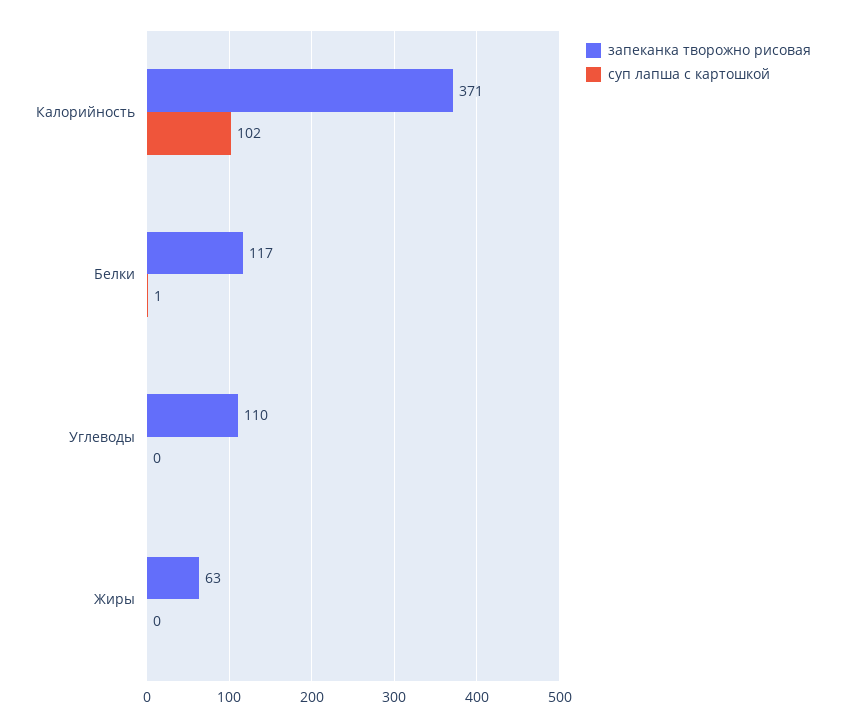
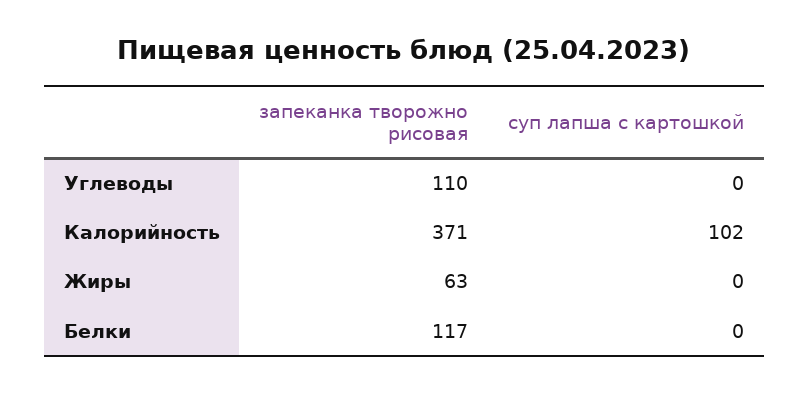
  {
    "запеканка творожно рисовая": {
      "Калорийность": 371,
      "Белки": 117,
      "Углеводы": 110,
      "Жиры": 63
    },
    "суп лапша с картошкой": {
      "Калорийность": 102,
-     "Белки": 1,
+     "Белки": 0,
      "Углеводы": 0,
      "Жиры": 0
    }
  }

